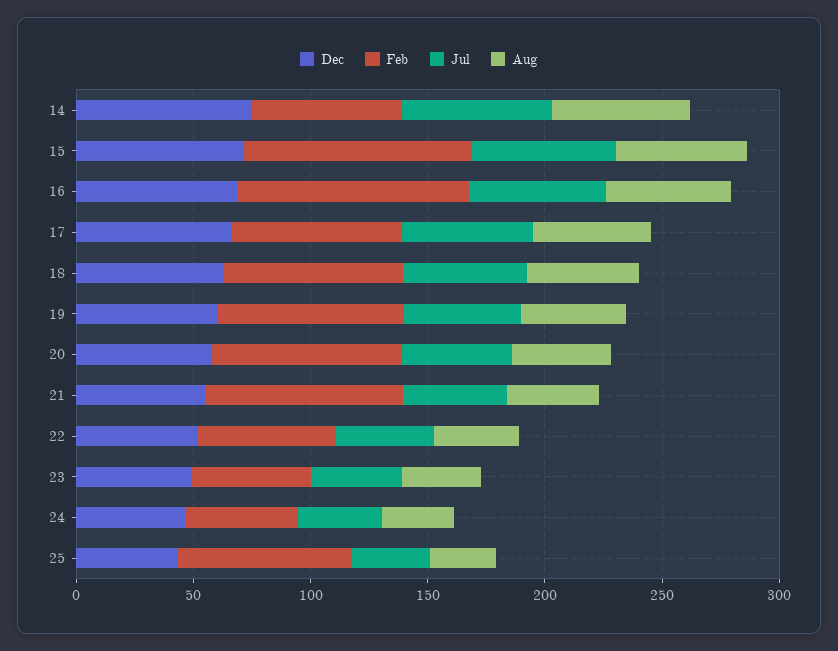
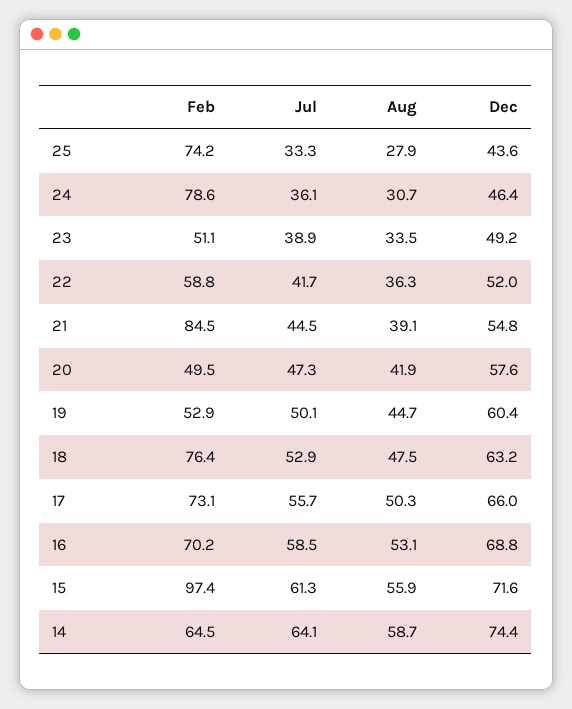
  {
    "Dec": {
      "14": 74.4,
      "15": 71.6,
      "16": 68.8,
      "17": 66,
      "18": 63.2,
      "19": 60.4,
      "20": 57.6,
      "21": 54.8,
      "22": 52,
      "23": 49.2,
      "24": 46.4,
      "25": 43.6
    },
    "Feb": {
      "14": 64.5,
      "15": 97.4,
-     "16": 100,
+     "16": 70.2,
      "17": 73.1,
      "18": 76.4,
-     "19": 80,
+     "19": 52.9,
-     "20": 80,
+     "20": 49.5,
      "21": 84.5,
      "22": 58.8,
      "23": 51.1,
-     "24": 50,
+     "24": 78.6,
      "25": 74.2
    },
    "Jul": {
      "14": 64.1,
      "15": 61.3,
      "16": 58.5,
      "17": 55.7,
      "18": 52.9,
      "19": 50.1,
      "20": 47.3,
      "21": 44.5,
      "22": 41.7,
      "23": 38.9,
      "24": 36.1,
      "25": 33.3
    },
    "Aug": {
      "14": 58.7,
      "15": 55.9,
      "16": 53.1,
      "17": 50.3,
      "18": 47.5,
      "19": 44.7,
      "20": 41.9,
      "21": 39.1,
      "22": 36.3,
      "23": 33.5,
      "24": 30.7,
      "25": 27.9
    }
  }

